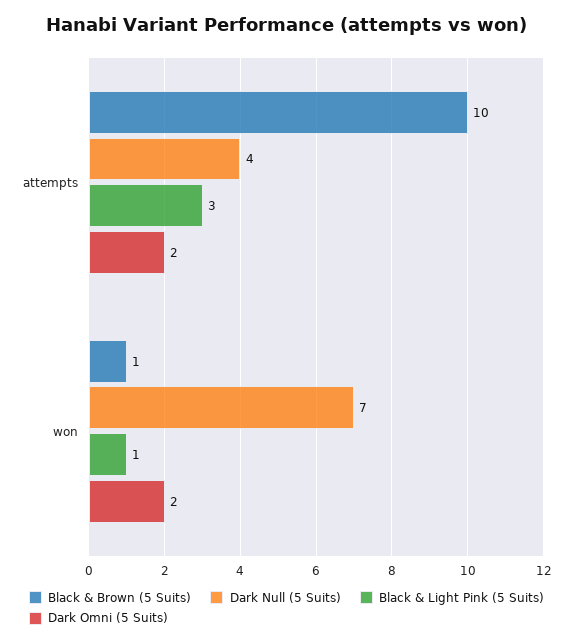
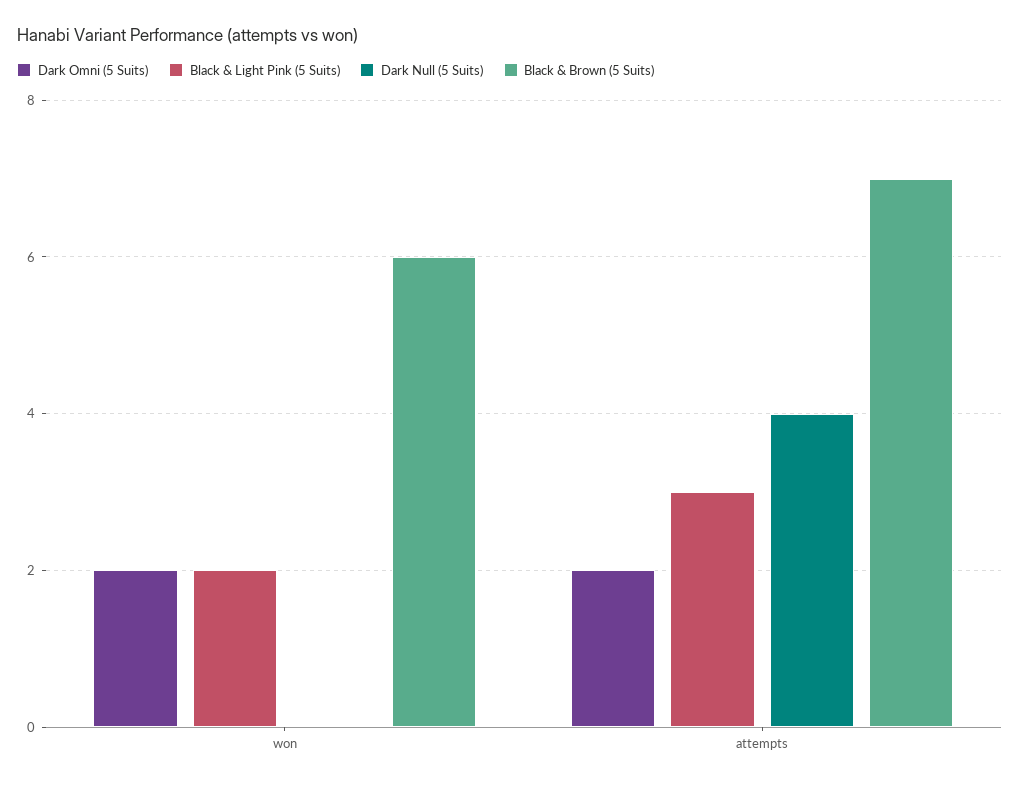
  {
    "Black & Brown (5 Suits)": {
-     "attempts": 10,
+     "attempts": 7,
-     "won": 1
+     "won": 6
    },
    "Dark Null (5 Suits)": {
      "attempts": 4,
-     "won": 7
+     "won": 0
    },
    "Black & Light Pink (5 Suits)": {
      "attempts": 3,
-     "won": 1
+     "won": 2
    },
    "Dark Omni (5 Suits)": {
      "attempts": 2,
      "won": 2
    }
  }

